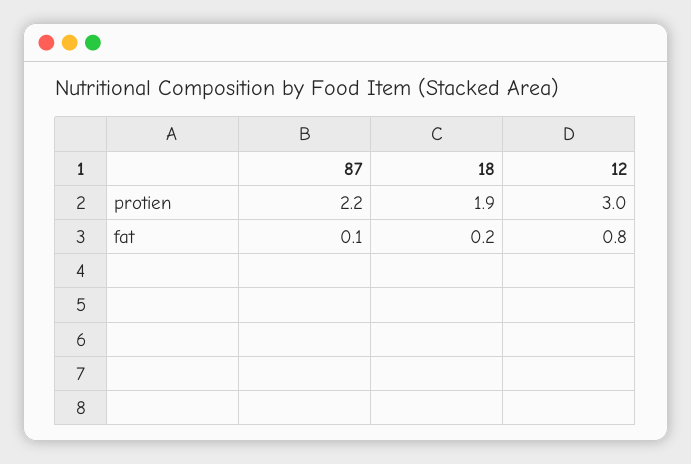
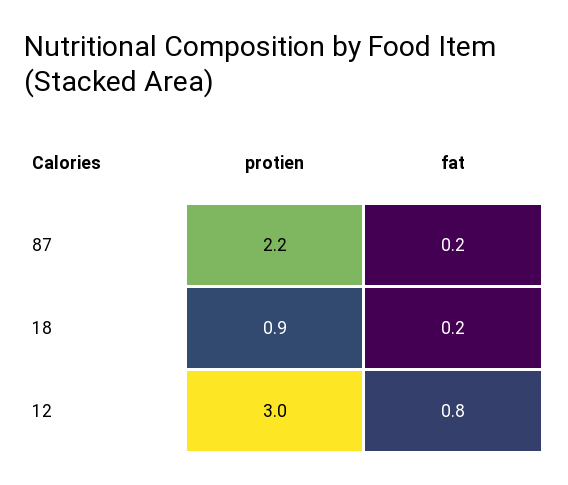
  {
    "87": {
      "protien": 2.2,
-     "fat": 0.1
+     "fat": 0.2
    },
    "18": {
-     "protien": 1.9,
+     "protien": 0.9,
      "fat": 0.2
    },
    "12": {
      "protien": 3,
      "fat": 0.8
    }
  }

